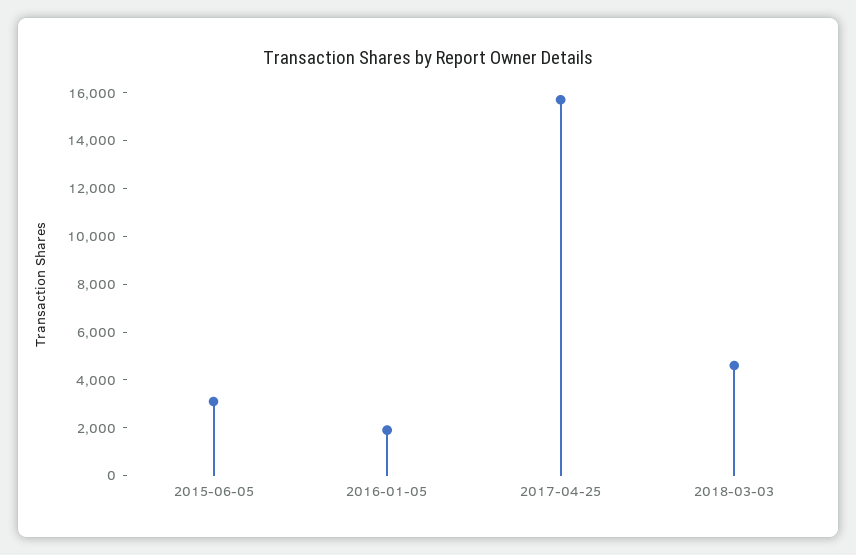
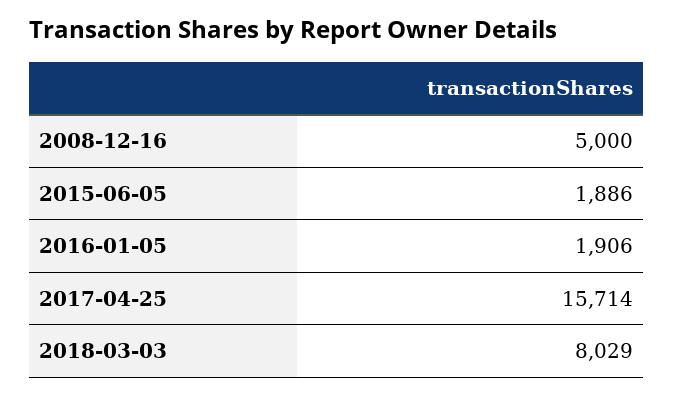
  {
-   "2015-06-05": 3000,
+   "2015-06-05": 1886,
    "2016-01-05": 1906,
    "2017-04-25": 15714,
-   "2018-03-03": 4500
+   "2018-03-03": 8029,
+   "2008-12-16": 5000
  }

